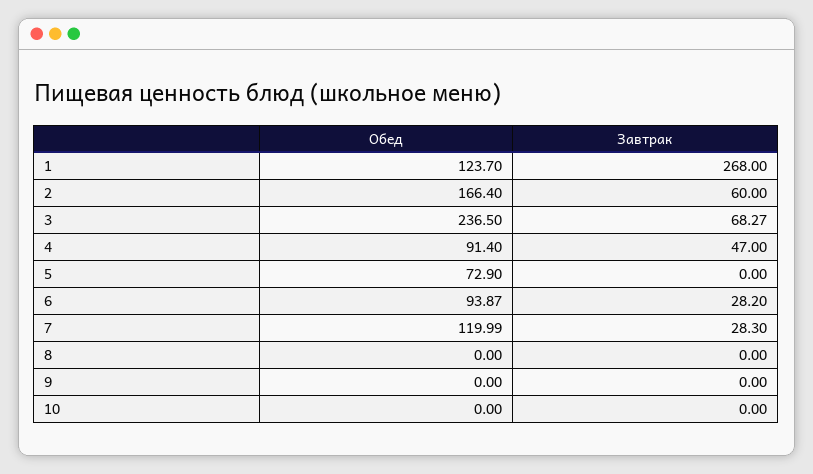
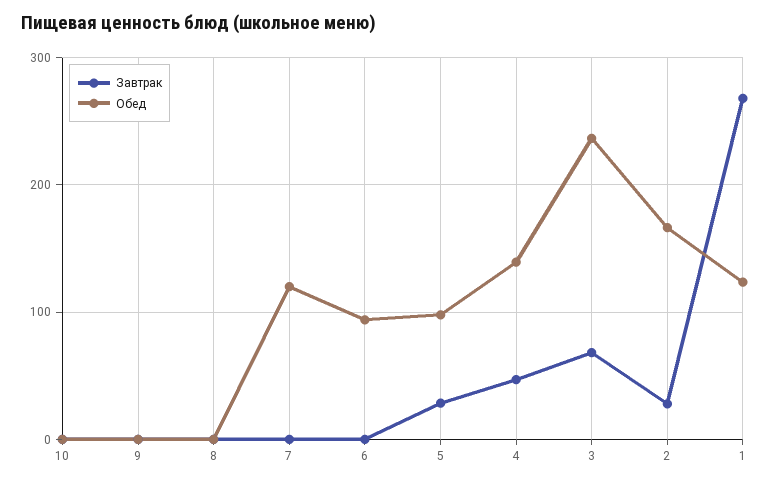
  {
    "Обед": {
      "1": 123.7,
      "2": 166.4,
      "3": 236.5,
-     "4": 91.4,
+     "4": 140,
-     "5": 72.9,
+     "5": 100,
      "6": 93.87,
      "7": 119.99,
      "8": 0,
      "9": 0,
      "10": 0
    },
    "Завтрак": {
      "1": 268,
-     "2": 60,
+     "2": 30,
      "3": 68.27,
      "4": 47,
-     "5": 0,
+     "5": 30,
-     "6": 28.2,
+     "6": 0,
-     "7": 28.3,
+     "7": 0,
      "8": 0,
      "9": 0,
      "10": 0
    }
  }

